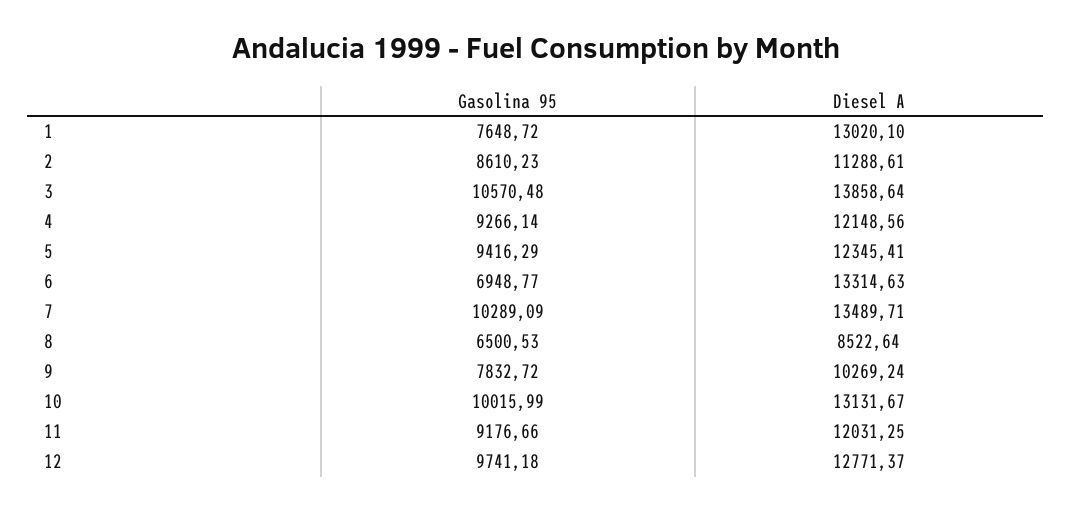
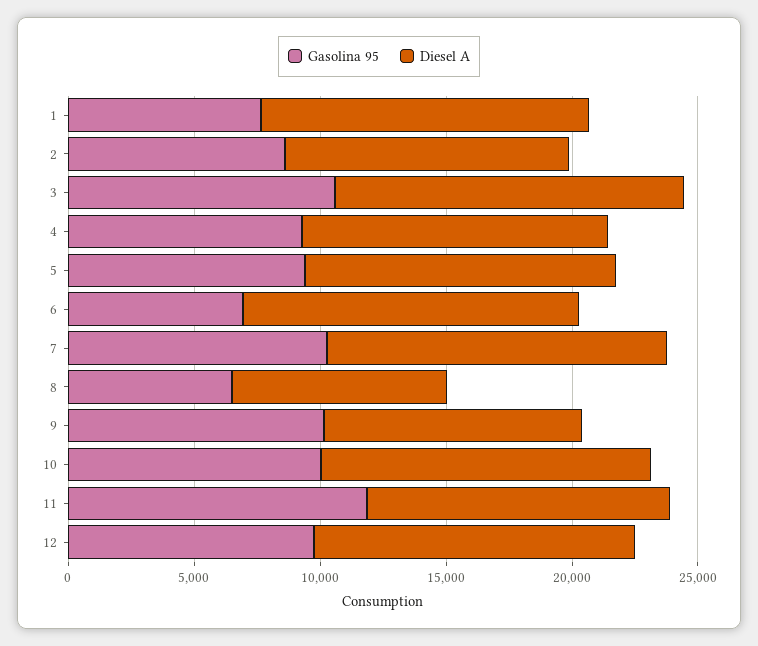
  {
    "Gasolina 95": {
      "1": 7648.72,
      "2": 8610.23,
      "3": 10570.48,
      "4": 9266.14,
      "5": 9416.29,
      "6": 6948.77,
      "7": 10289.09,
      "8": 6500.53,
-     "9": 7832.72,
+     "9": 10000,
      "10": 10015.99,
-     "11": 9176.66,
+     "11": 12000,
      "12": 9741.18
    },
    "Diesel A": {
      "1": 13020.1,
      "2": 11288.61,
      "3": 13858.64,
      "4": 12148.56,
      "5": 12345.41,
      "6": 13314.63,
      "7": 13489.71,
      "8": 8522.64,
      "9": 10269.24,
      "10": 13131.67,
      "11": 12031.25,
      "12": 12771.37
    }
  }

